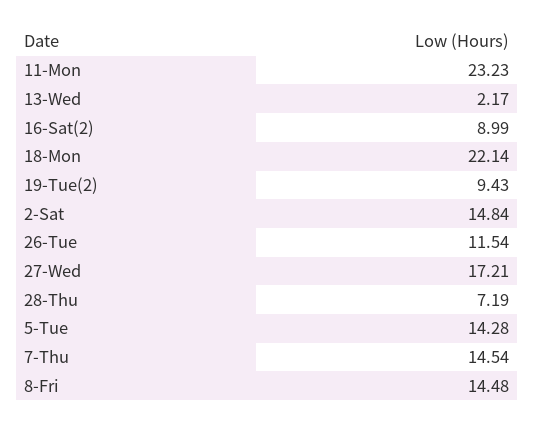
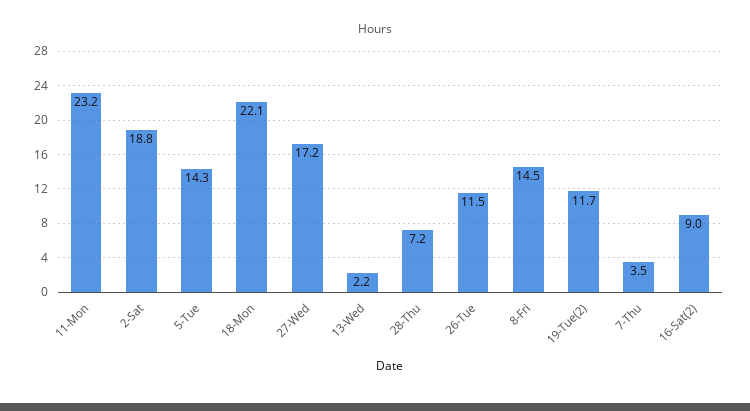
  {
    "11-Mon": 23.23,
    "13-Wed": 2.17,
    "16-Sat(2)": 8.99,
    "18-Mon": 22.14,
-   "19-Tue(2)": 9.43,
+   "19-Tue(2)": 11.7,
-   "2-Sat": 14.84,
+   "2-Sat": 18.8,
    "26-Tue": 11.54,
    "27-Wed": 17.21,
    "28-Thu": 7.19,
    "5-Tue": 14.28,
-   "7-Thu": 14.54,
+   "7-Thu": 3.5,
    "8-Fri": 14.48
  }

